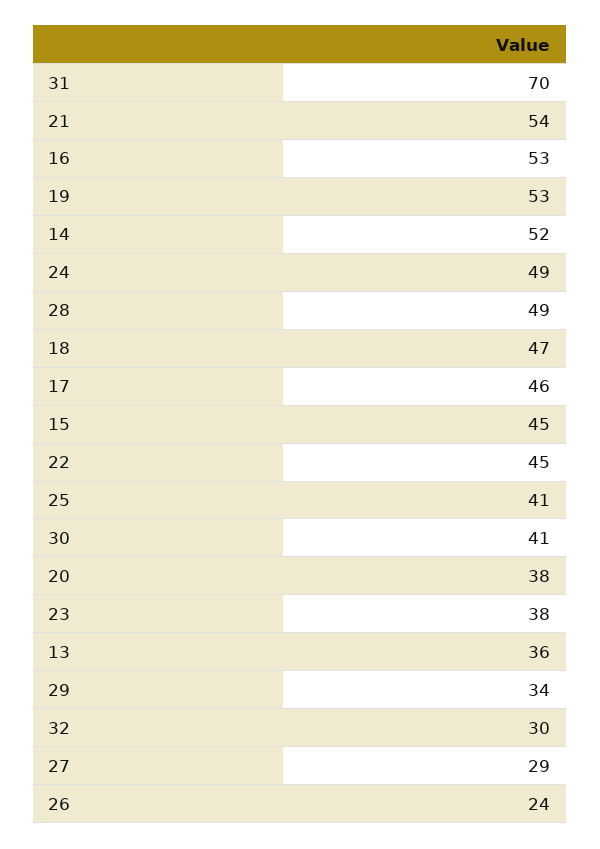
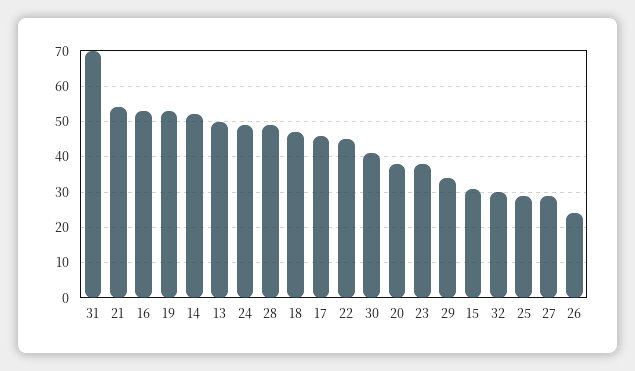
  {
    "31": 70,
    "21": 54,
    "16": 53,
    "19": 53,
    "14": 52,
    "24": 49,
    "28": 49,
    "18": 47,
    "17": 46,
-   "15": 45,
+   "15": 30,
    "22": 45,
-   "25": 41,
+   "25": 30,
    "30": 41,
    "20": 38,
    "23": 38,
-   "13": 36,
+   "13": 50,
    "29": 34,
    "32": 30,
    "27": 29,
    "26": 24
  }

